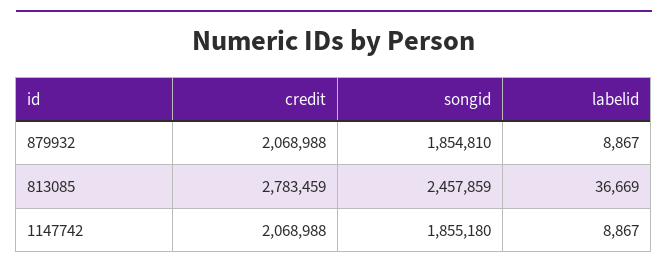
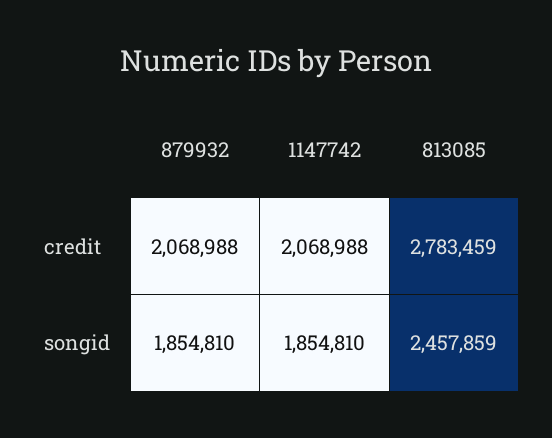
  {
    "credit": {
      "879932": 2068988,
      "813085": 2783459,
      "1147742": 2068988
    },
    "songid": {
      "879932": 1854810,
      "813085": 2457859,
-     "1147742": 1855180
+     "1147742": 1854810
-   },
+   }
-   "labelid": {
-     "879932": 8867,
-     "813085": 36669,
-     "1147742": 8867
-   }
  }

